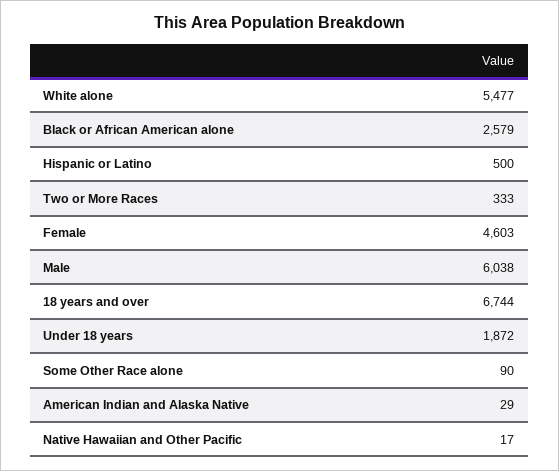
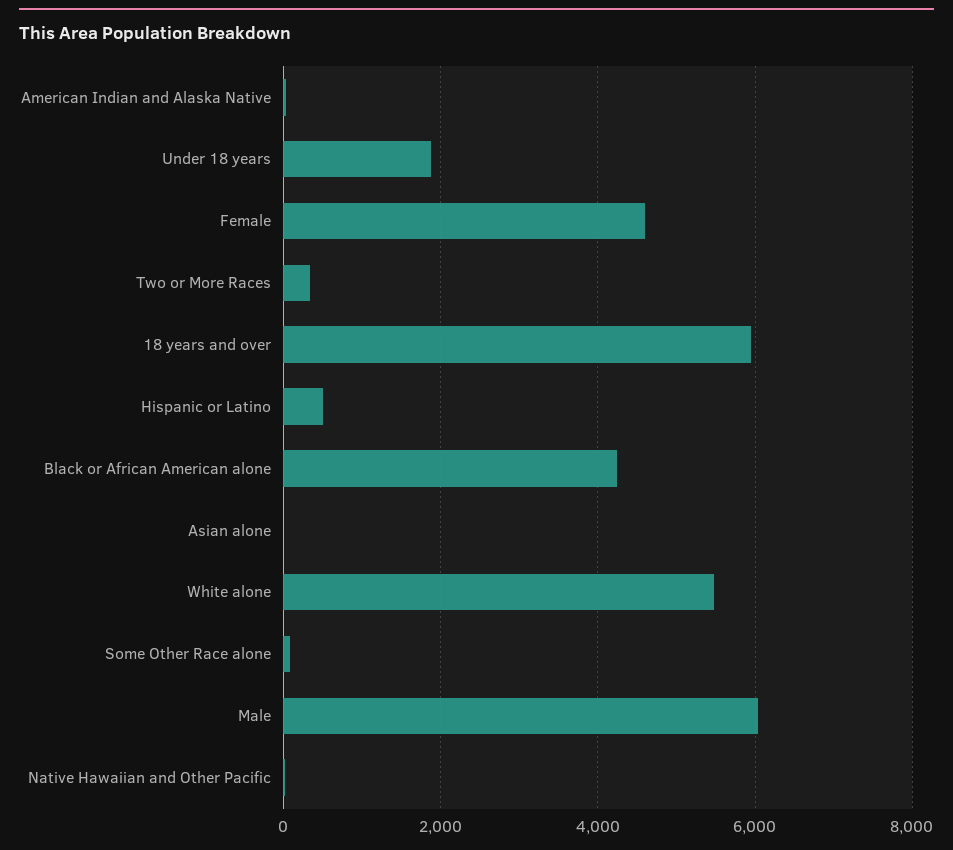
  {
    "White alone": 5477,
-   "Black or African American alone": 2579,
+   "Black or African American alone": 4200,
    "Hispanic or Latino": 500,
    "Two or More Races": 333,
    "Female": 4603,
    "Male": 6038,
-   "18 years and over": 6744,
+   "18 years and over": 6000,
    "Under 18 years": 1872,
    "Some Other Race alone": 90,
    "American Indian and Alaska Native": 29,
-   "Native Hawaiian and Other Pacific": 17
+   "Native Hawaiian and Other Pacific": 17,
+   "Asian alone": 0
  }

